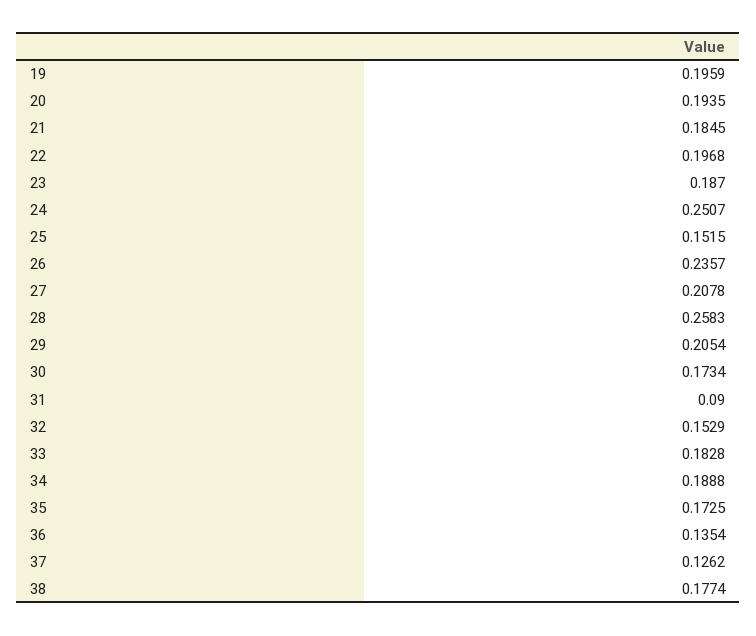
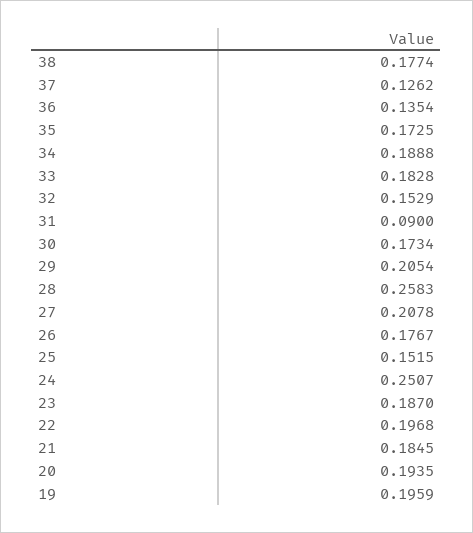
  {
    "19": 0.1959,
    "20": 0.1935,
    "21": 0.1845,
    "22": 0.1968,
    "23": 0.187,
    "24": 0.2507,
    "25": 0.1515,
-   "26": 0.2357,
+   "26": 0.1767,
    "27": 0.2078,
    "28": 0.2583,
    "29": 0.2054,
    "30": 0.1734,
    "31": 0.09,
    "32": 0.1529,
    "33": 0.1828,
    "34": 0.1888,
    "35": 0.1725,
    "36": 0.1354,
    "37": 0.1262,
    "38": 0.1774
  }

